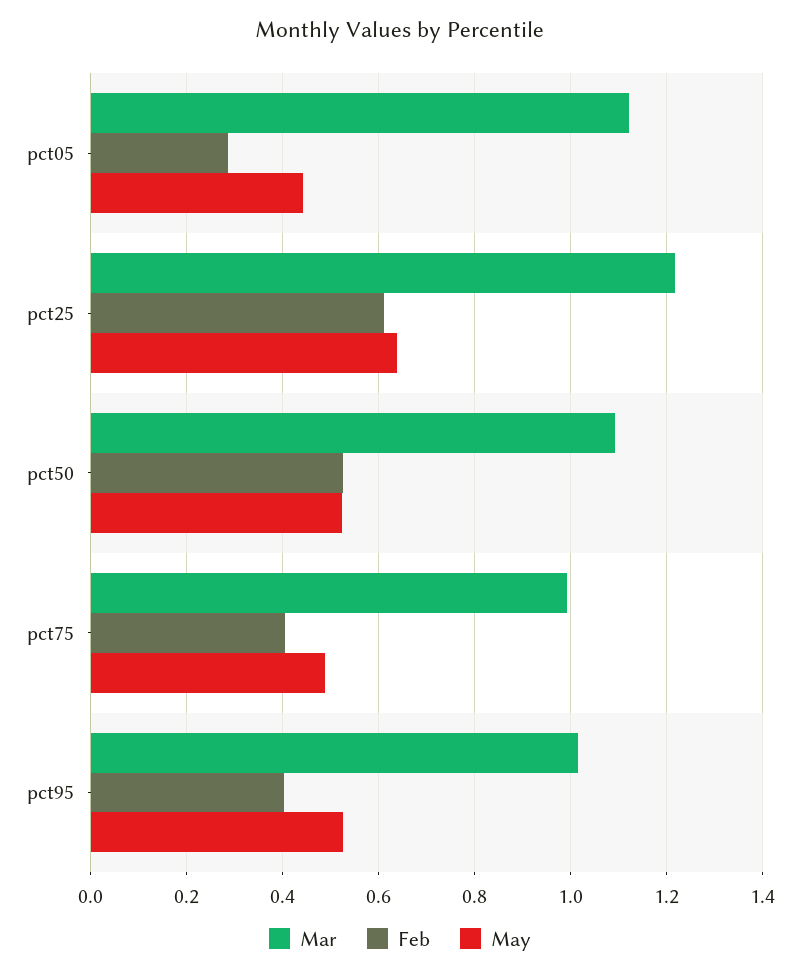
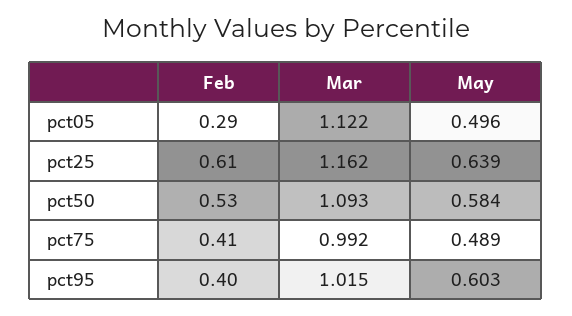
  {
    "Mar": {
      "pct05": 1.122,
-     "pct25": 1.22,
+     "pct25": 1.162,
      "pct50": 1.093,
      "pct75": 0.992,
      "pct95": 1.015
    },
    "Feb": {
      "pct05": 0.29,
      "pct25": 0.61,
      "pct50": 0.53,
      "pct75": 0.41,
      "pct95": 0.4
    },
    "May": {
-     "pct05": 0.44,
+     "pct05": 0.496,
      "pct25": 0.639,
-     "pct50": 0.52,
+     "pct50": 0.584,
      "pct75": 0.489,
-     "pct95": 0.52
+     "pct95": 0.603
    }
  }

